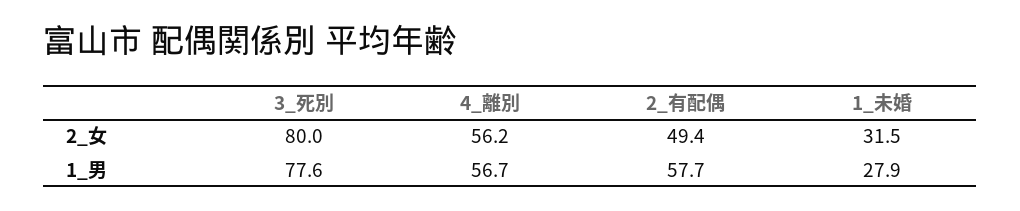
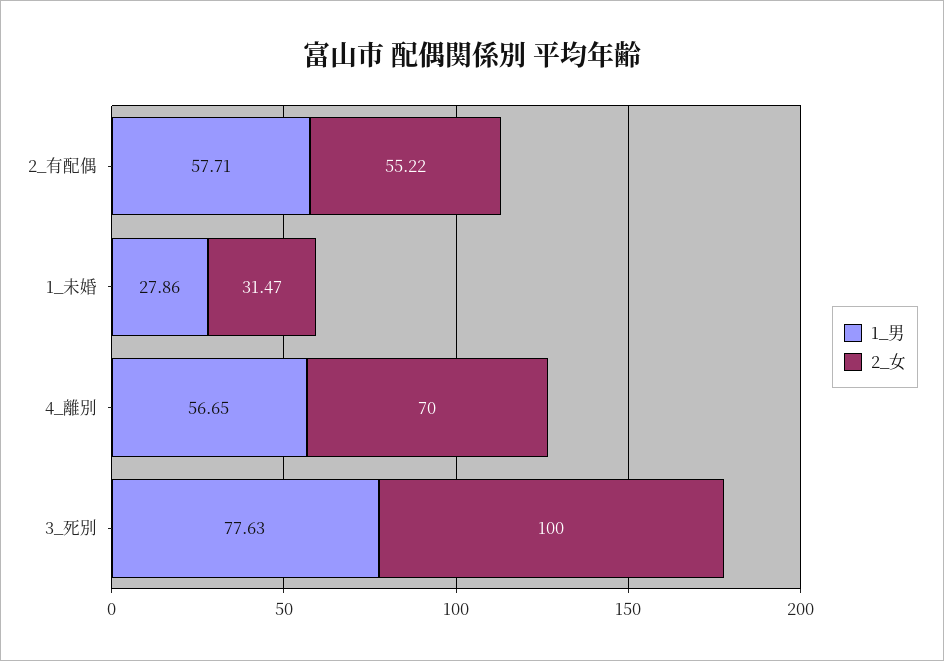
  {
    "2_女": {
-     "3_死別": 80,
+     "3_死別": 100,
-     "4_離別": 56.2,
+     "4_離別": 70,
-     "2_有配偶": 49.4,
+     "2_有配偶": 55.22,
      "1_未婚": 31.47
    },
    "1_男": {
      "3_死別": 77.63,
      "4_離別": 56.65,
      "2_有配偶": 57.71,
      "1_未婚": 27.86
    }
  }

